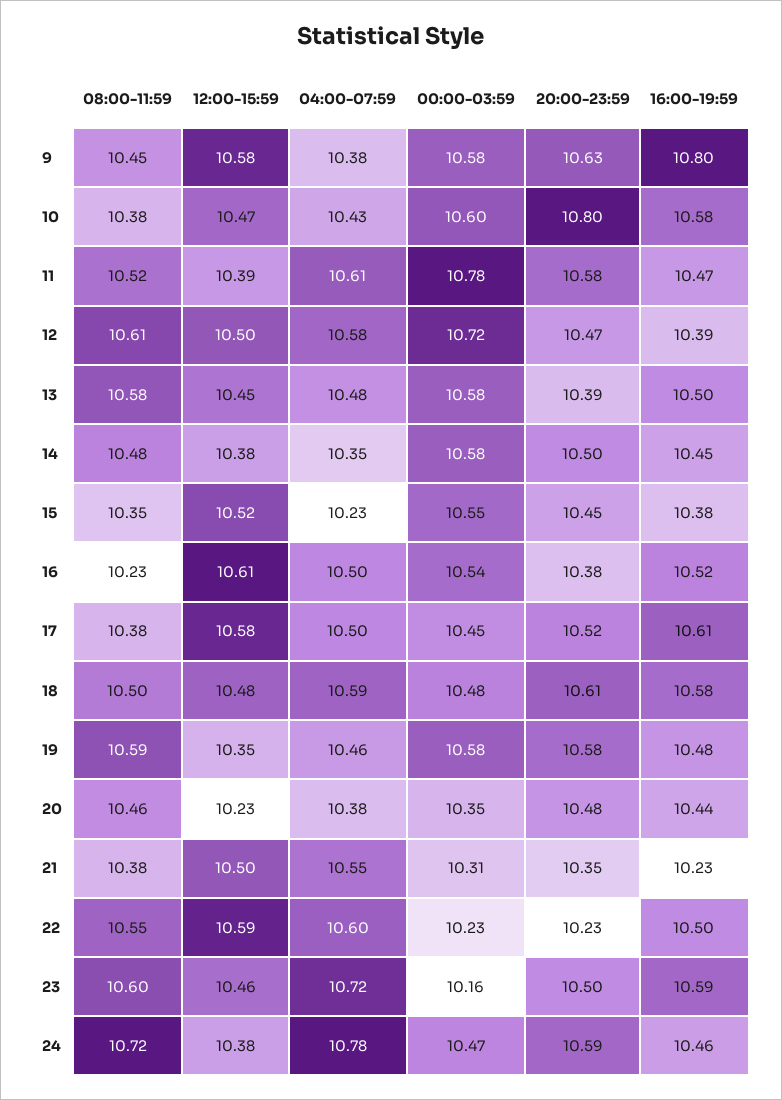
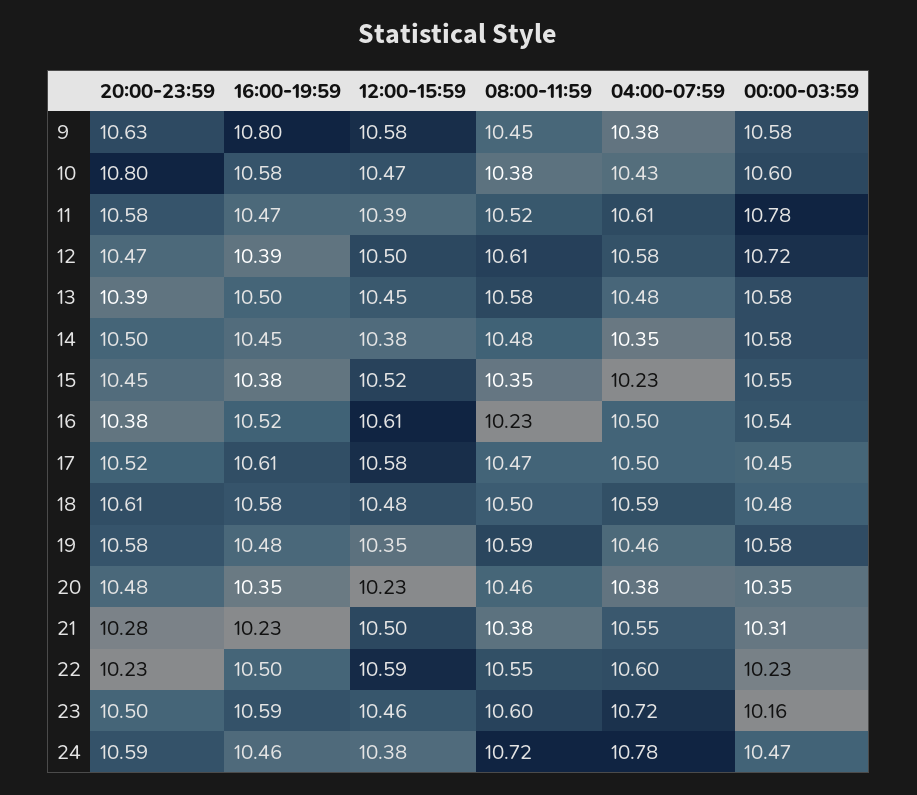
  {
    "08:00-11:59": {
      "9": 10.45,
      "10": 10.38,
      "11": 10.52,
      "12": 10.61,
      "13": 10.58,
      "14": 10.48,
      "15": 10.35,
      "16": 10.23,
-     "17": 10.38,
+     "17": 10.47,
      "18": 10.5,
      "19": 10.59,
      "20": 10.46,
      "21": 10.38,
      "22": 10.55,
      "23": 10.6,
      "24": 10.72
    },
    "12:00-15:59": {
      "9": 10.58,
      "10": 10.47,
      "11": 10.39,
      "12": 10.5,
      "13": 10.45,
      "14": 10.38,
      "15": 10.52,
      "16": 10.61,
      "17": 10.58,
      "18": 10.48,
      "19": 10.35,
      "20": 10.23,
      "21": 10.5,
      "22": 10.59,
      "23": 10.46,
      "24": 10.38
    },
    "04:00-07:59": {
      "9": 10.38,
      "10": 10.43,
      "11": 10.61,
      "12": 10.58,
      "13": 10.48,
      "14": 10.35,
      "15": 10.23,
      "16": 10.5,
      "17": 10.5,
      "18": 10.59,
      "19": 10.46,
      "20": 10.38,
      "21": 10.55,
      "22": 10.6,
      "23": 10.72,
      "24": 10.78
    },
    "00:00-03:59": {
      "9": 10.58,
      "10": 10.6,
      "11": 10.78,
      "12": 10.72,
      "13": 10.58,
      "14": 10.58,
      "15": 10.55,
      "16": 10.54,
      "17": 10.45,
      "18": 10.48,
      "19": 10.58,
      "20": 10.35,
      "21": 10.31,
      "22": 10.23,
      "23": 10.16,
      "24": 10.47
    },
    "20:00-23:59": {
      "9": 10.63,
      "10": 10.8,
      "11": 10.58,
      "12": 10.47,
      "13": 10.39,
      "14": 10.5,
      "15": 10.45,
      "16": 10.38,
      "17": 10.52,
      "18": 10.61,
      "19": 10.58,
      "20": 10.48,
-     "21": 10.35,
+     "21": 10.28,
      "22": 10.23,
      "23": 10.5,
      "24": 10.59
    },
    "16:00-19:59": {
      "9": 10.8,
      "10": 10.58,
      "11": 10.47,
      "12": 10.39,
      "13": 10.5,
      "14": 10.45,
      "15": 10.38,
      "16": 10.52,
      "17": 10.61,
      "18": 10.58,
      "19": 10.48,
-     "20": 10.44,
+     "20": 10.35,
      "21": 10.23,
      "22": 10.5,
      "23": 10.59,
      "24": 10.46
    }
  }

